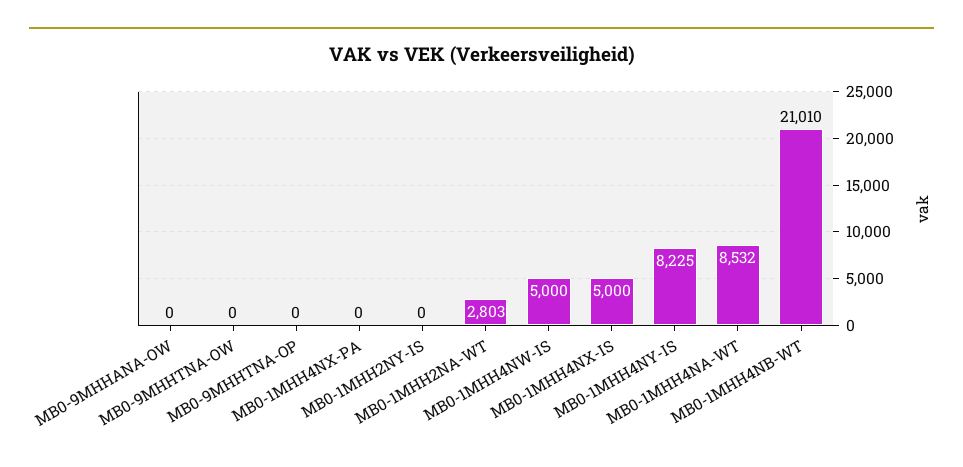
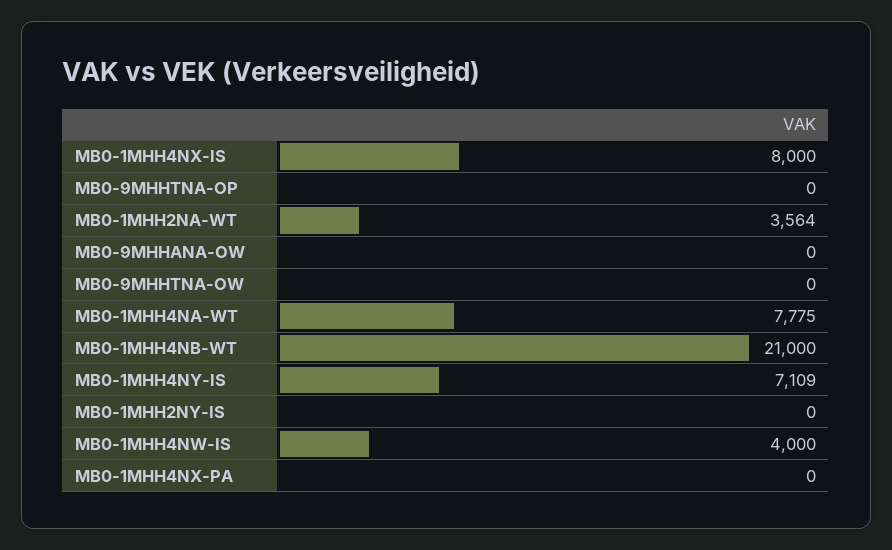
  {
    "MB0-9MHHANA-OW": 0,
    "MB0-9MHHTNA-OW": 0,
    "MB0-9MHHTNA-OP": 0,
    "MB0-1MHH4NX-PA": 0,
    "MB0-1MHH2NY-IS": 0,
-   "MB0-1MHH2NA-WT": 2803,
+   "MB0-1MHH2NA-WT": 3564,
-   "MB0-1MHH4NW-IS": 5000,
+   "MB0-1MHH4NW-IS": 4000,
-   "MB0-1MHH4NX-IS": 5000,
+   "MB0-1MHH4NX-IS": 8000,
-   "MB0-1MHH4NY-IS": 8225,
+   "MB0-1MHH4NY-IS": 7109,
-   "MB0-1MHH4NA-WT": 8532,
+   "MB0-1MHH4NA-WT": 7775,
-   "MB0-1MHH4NB-WT": 21010
+   "MB0-1MHH4NB-WT": 21000
  }

